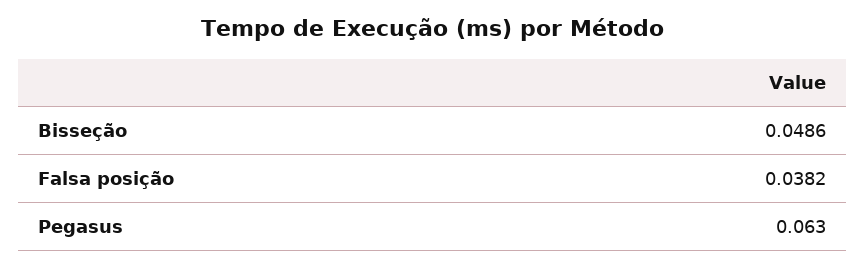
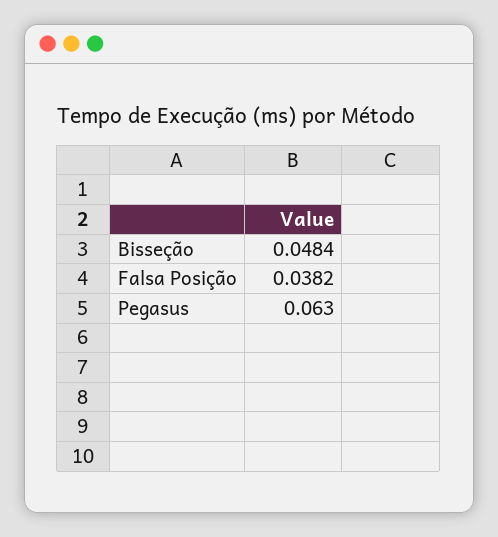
  {
-   "Bisseção": 0.0486,
+   "Bisseção": 0.0484,
    "Falsa posição": 0.0382,
    "Pegasus": 0.063
  }

